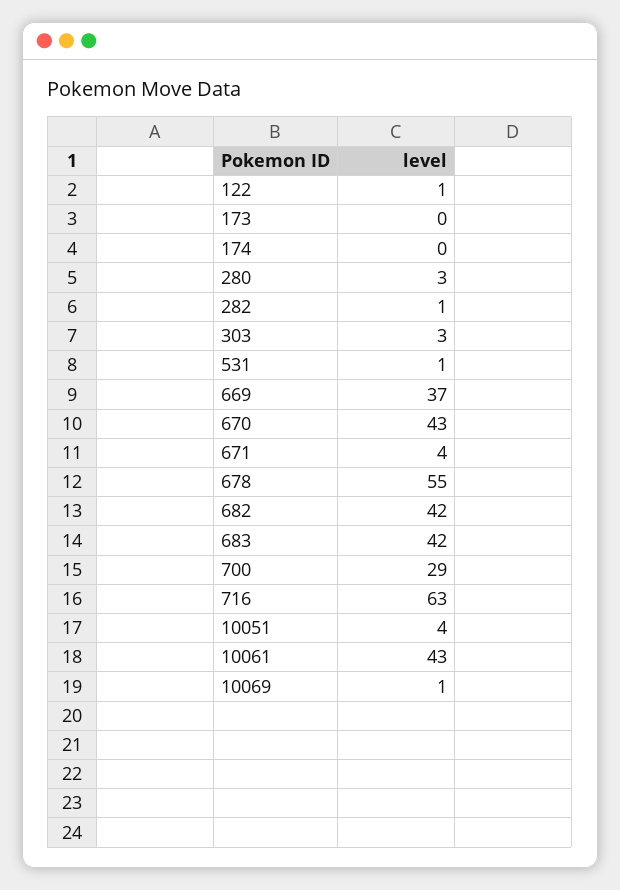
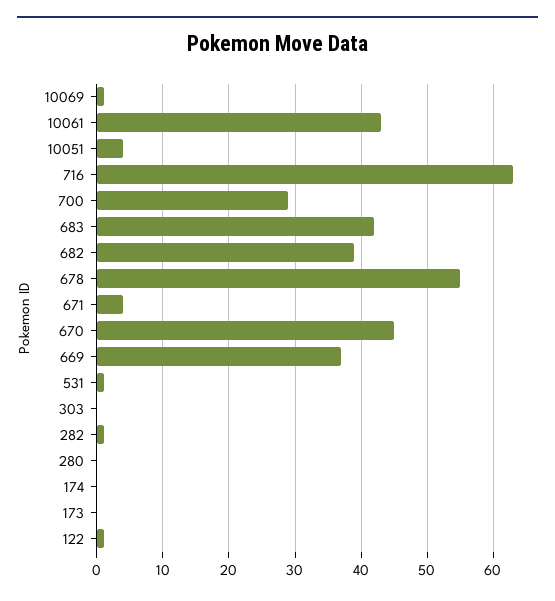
  {
    "122": 1,
    "173": 0,
    "174": 0,
-   "280": 3,
+   "280": 0,
    "282": 1,
-   "303": 3,
+   "303": 0,
    "531": 1,
    "669": 37,
-   "670": 43,
+   "670": 45,
    "671": 4,
    "678": 55,
-   "682": 42,
+   "682": 39,
    "683": 42,
    "700": 29,
    "716": 63,
    "10051": 4,
    "10061": 43,
    "10069": 1
  }

